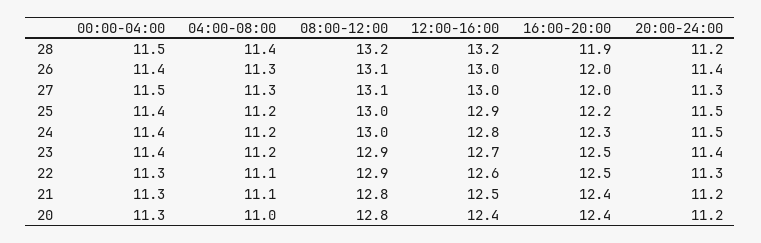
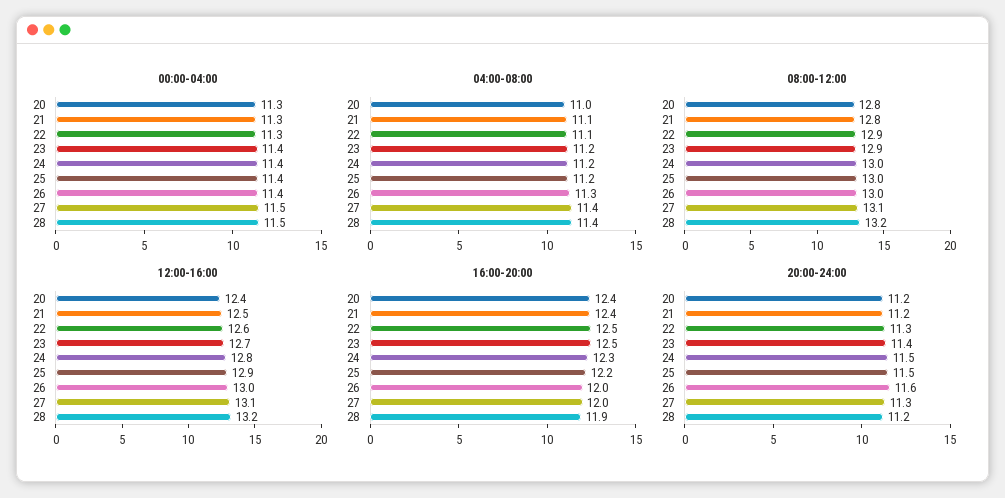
  {
    "00:00-04:00": {
      "28": 11.5,
      "26": 11.4,
      "27": 11.5,
      "25": 11.4,
      "24": 11.4,
      "23": 11.4,
      "22": 11.3,
      "21": 11.3,
      "20": 11.3
    },
    "04:00-08:00": {
      "28": 11.4,
      "26": 11.3,
-     "27": 11.3,
+     "27": 11.4,
      "25": 11.2,
      "24": 11.2,
      "23": 11.2,
      "22": 11.1,
      "21": 11.1,
      "20": 11
    },
    "08:00-12:00": {
      "28": 13.2,
-     "26": 13.1,
+     "26": 13,
      "27": 13.1,
      "25": 13,
      "24": 13,
      "23": 12.9,
      "22": 12.9,
      "21": 12.8,
      "20": 12.8
    },
    "12:00-16:00": {
      "28": 13.2,
      "26": 13,
-     "27": 13,
+     "27": 13.1,
      "25": 12.9,
      "24": 12.8,
      "23": 12.7,
      "22": 12.6,
      "21": 12.5,
      "20": 12.4
    },
    "16:00-20:00": {
      "28": 11.9,
      "26": 12,
      "27": 12,
      "25": 12.2,
      "24": 12.3,
      "23": 12.5,
      "22": 12.5,
      "21": 12.4,
      "20": 12.4
    },
    "20:00-24:00": {
      "28": 11.2,
-     "26": 11.4,
+     "26": 11.6,
      "27": 11.3,
      "25": 11.5,
      "24": 11.5,
      "23": 11.4,
      "22": 11.3,
      "21": 11.2,
      "20": 11.2
    }
  }

